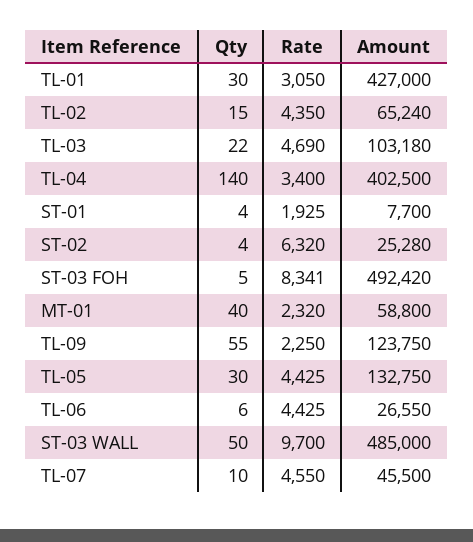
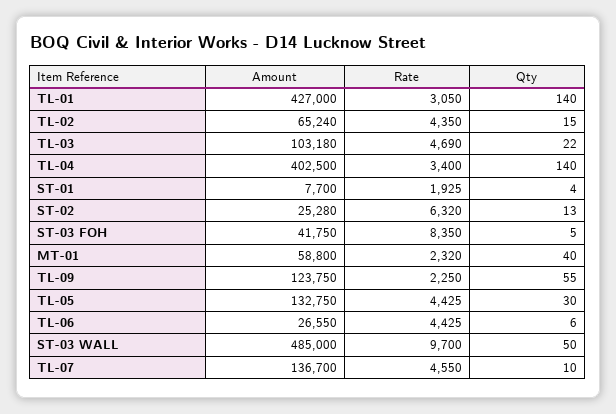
  {
    "Qty": {
-     "TL-01": 30,
+     "TL-01": 140,
      "TL-02": 15,
      "TL-03": 22,
      "TL-04": 140,
      "ST-01": 4,
-     "ST-02": 4,
+     "ST-02": 13,
      "ST-03 FOH": 5,
      "MT-01": 40,
      "TL-09": 55,
      "TL-05": 30,
      "TL-06": 6,
      "ST-03 WALL": 50,
      "TL-07": 10
    },
    "Rate": {
      "TL-01": 3050,
      "TL-02": 4350,
      "TL-03": 4690,
      "TL-04": 3400,
      "ST-01": 1925,
      "ST-02": 6320,
-     "ST-03 FOH": 8341,
+     "ST-03 FOH": 8350,
      "MT-01": 2320,
      "TL-09": 2250,
      "TL-05": 4425,
      "TL-06": 4425,
      "ST-03 WALL": 9700,
      "TL-07": 4550
    },
    "Amount": {
      "TL-01": 427000,
      "TL-02": 65240,
      "TL-03": 103180,
      "TL-04": 402500,
      "ST-01": 7700,
      "ST-02": 25280,
-     "ST-03 FOH": 492420,
+     "ST-03 FOH": 41750,
      "MT-01": 58800,
      "TL-09": 123750,
      "TL-05": 132750,
      "TL-06": 26550,
      "ST-03 WALL": 485000,
-     "TL-07": 45500
+     "TL-07": 136700
    }
  }

